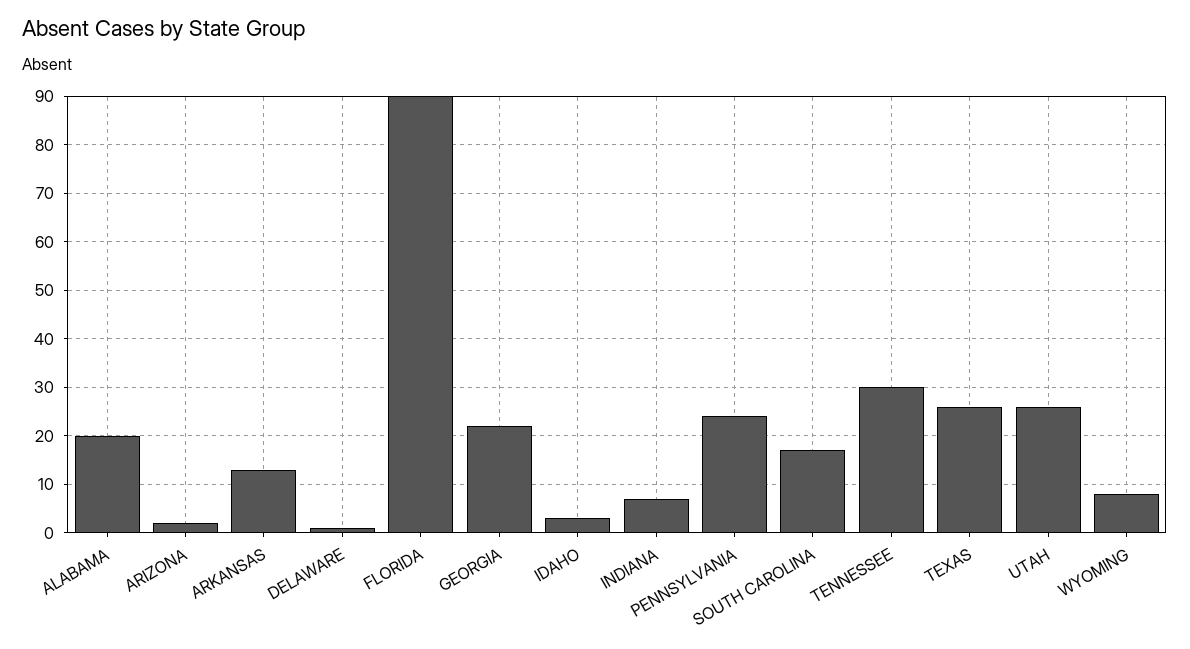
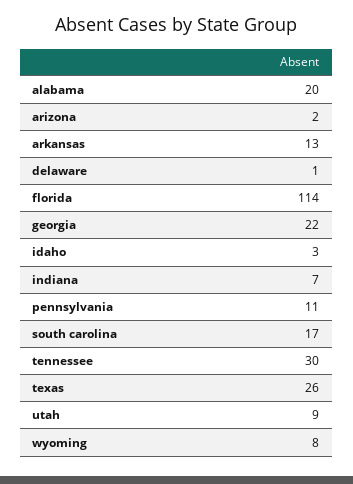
  {
    "ALABAMA": 20,
    "ARIZONA": 2,
    "ARKANSAS": 13,
    "DELAWARE": 1,
-   "FLORIDA": 90,
+   "FLORIDA": 114,
    "GEORGIA": 22,
    "IDAHO": 3,
    "INDIANA": 7,
-   "PENNSYLVANIA": 25,
+   "PENNSYLVANIA": 11,
    "SOUTH CAROLINA": 17,
    "TENNESSEE": 30,
    "TEXAS": 26,
-   "UTAH": 25,
+   "UTAH": 9,
    "WYOMING": 8
  }

